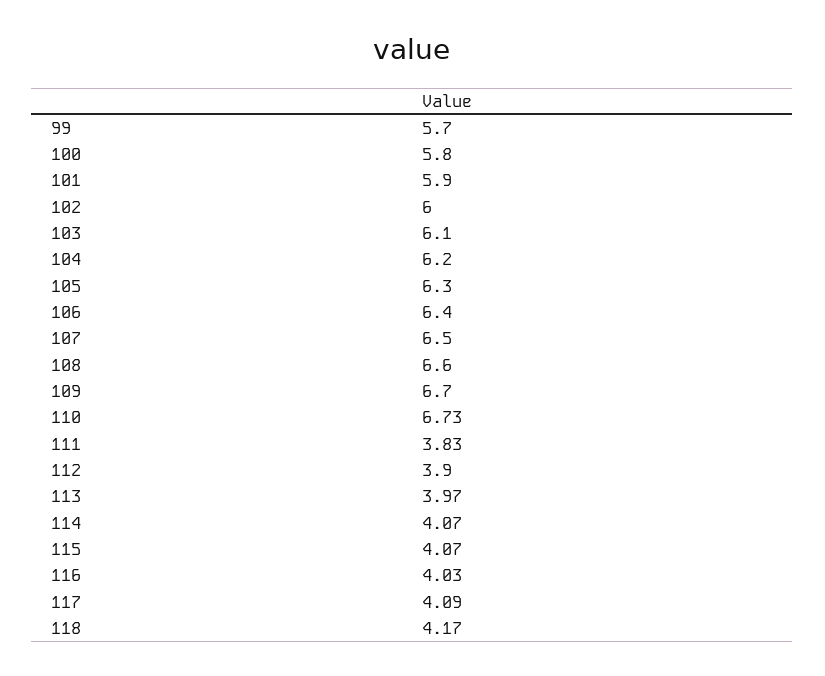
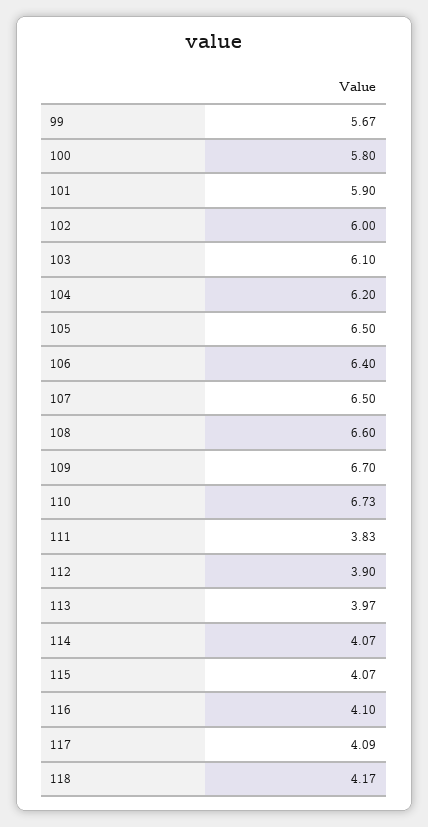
  {
-   "99": 5.7,
+   "99": 5.67,
    "100": 5.8,
    "101": 5.9,
    "102": 6,
    "103": 6.1,
    "104": 6.2,
-   "105": 6.3,
+   "105": 6.5,
    "106": 6.4,
    "107": 6.5,
    "108": 6.6,
    "109": 6.7,
    "110": 6.73,
    "111": 3.83,
    "112": 3.9,
    "113": 3.97,
    "114": 4.07,
    "115": 4.07,
-   "116": 4.03,
+   "116": 4.1,
    "117": 4.09,
    "118": 4.17
  }

